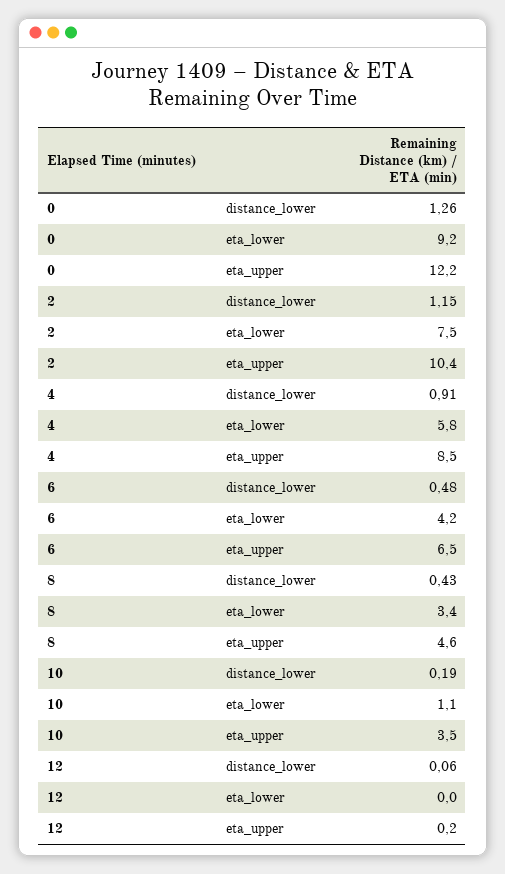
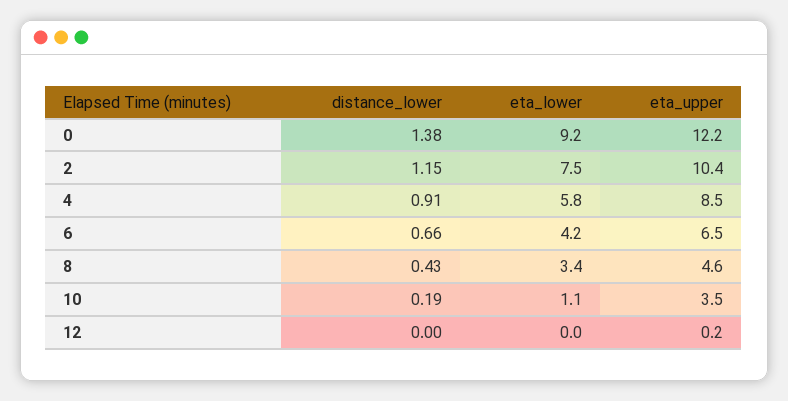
  {
    "0": {
-     "distance_lower": 1.26,
+     "distance_lower": 1.38,
      "eta_lower": 9.2,
      "eta_upper": 12.2
    },
    "2": {
      "distance_lower": 1.15,
      "eta_lower": 7.5,
      "eta_upper": 10.4
    },
    "4": {
      "distance_lower": 0.91,
      "eta_lower": 5.8,
      "eta_upper": 8.5
    },
    "6": {
-     "distance_lower": 0.48,
+     "distance_lower": 0.66,
      "eta_lower": 4.2,
      "eta_upper": 6.5
    },
    "8": {
      "distance_lower": 0.43,
      "eta_lower": 3.4,
      "eta_upper": 4.6
    },
    "10": {
      "distance_lower": 0.19,
      "eta_lower": 1.1,
      "eta_upper": 3.5
    },
    "12": {
-     "distance_lower": 0.06,
+     "distance_lower": 0,
      "eta_lower": 0,
      "eta_upper": 0.2
    }
  }

